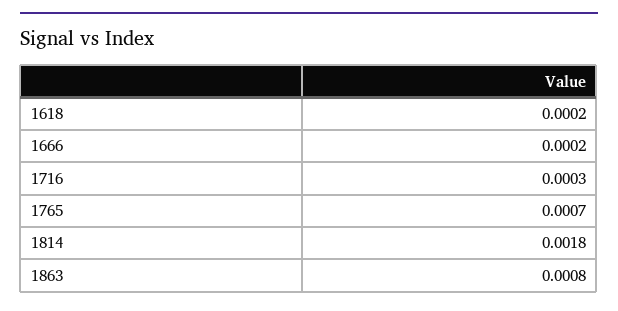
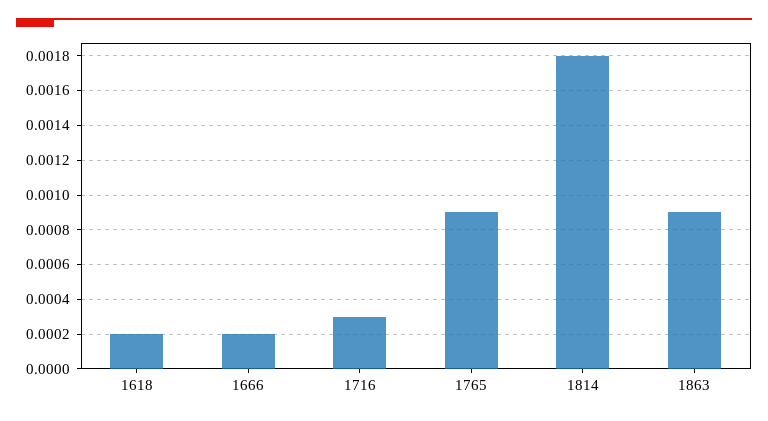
  {
    "1618": 0.0002,
    "1666": 0.0002,
    "1716": 0.0003,
-   "1765": 0.0007,
+   "1765": 0.0009,
    "1814": 0.0018,
-   "1863": 0.0008
+   "1863": 0.0009
  }

